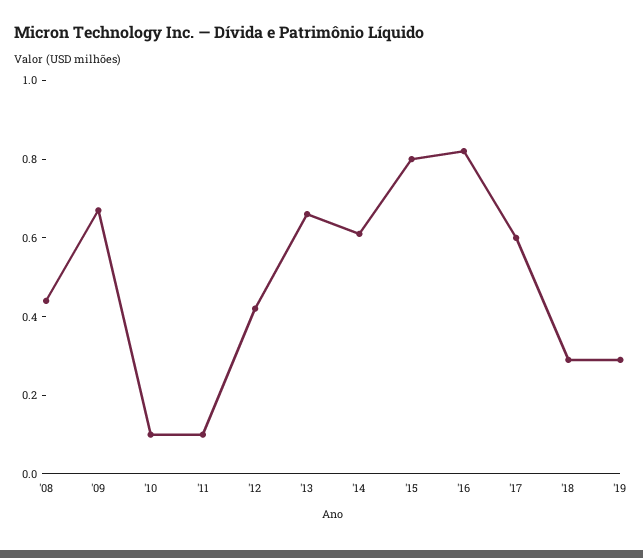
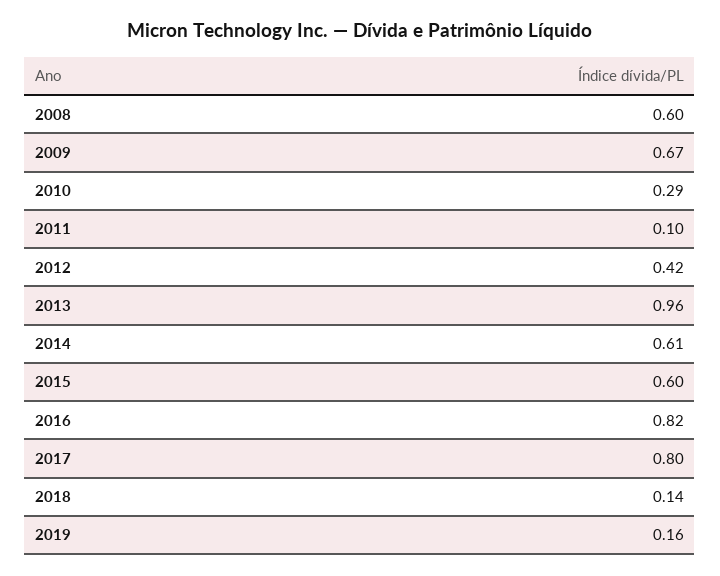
  {
-   "'08": 0.45,
+   "'08": 0.6,
    "'09": 0.67,
-   "'10": 0.1,
+   "'10": 0.29,
    "'11": 0.1,
    "'12": 0.42,
-   "'13": 0.65,
+   "'13": 0.96,
    "'14": 0.61,
-   "'15": 0.8,
+   "'15": 0.6,
    "'16": 0.82,
-   "'17": 0.6,
+   "'17": 0.8,
-   "'18": 0.3,
+   "'18": 0.14,
-   "'19": 0.3
+   "'19": 0.16
  }

